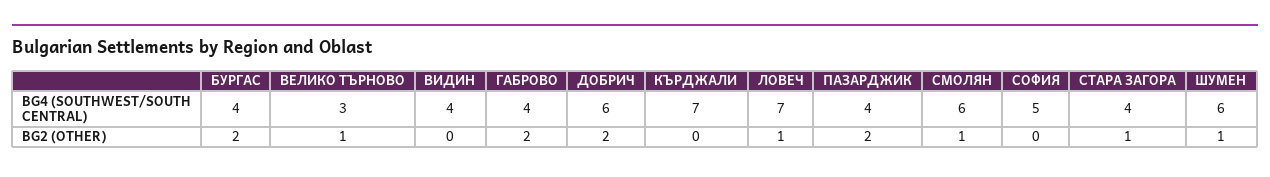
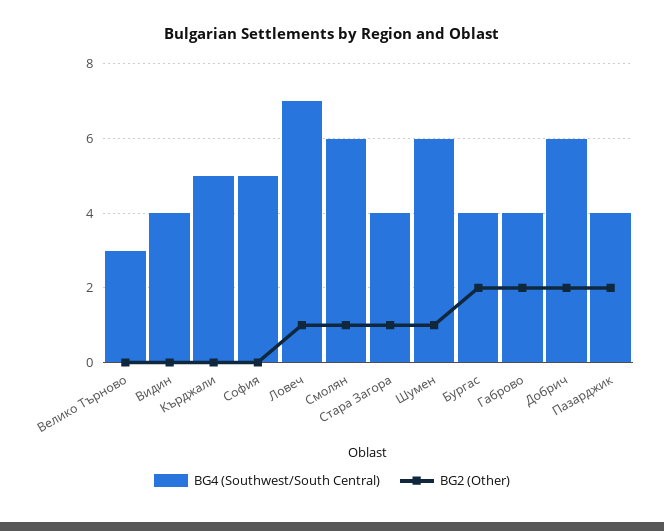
  {
    "BG4 (SOUTHWEST/SOUTH CENTRAL)": {
      "БУРГАС": 4,
      "ВЕЛИКО ТЪРНОВО": 3,
      "ВИДИН": 4,
      "ГАБРОВО": 4,
      "ДОБРИЧ": 6,
-     "КЪРДЖАЛИ": 7,
+     "КЪРДЖАЛИ": 5,
      "ЛОВЕЧ": 7,
      "ПАЗАРДЖИК": 4,
      "СМОЛЯН": 6,
      "СОФИЯ": 5,
      "СТАРА ЗАГОРА": 4,
      "ШУМЕН": 6
    },
    "BG2 (OTHER)": {
      "БУРГАС": 2,
-     "ВЕЛИКО ТЪРНОВО": 1,
+     "ВЕЛИКО ТЪРНОВО": 0,
      "ВИДИН": 0,
      "ГАБРОВО": 2,
      "ДОБРИЧ": 2,
      "КЪРДЖАЛИ": 0,
      "ЛОВЕЧ": 1,
      "ПАЗАРДЖИК": 2,
      "СМОЛЯН": 1,
      "СОФИЯ": 0,
      "СТАРА ЗАГОРА": 1,
      "ШУМЕН": 1
    }
  }

